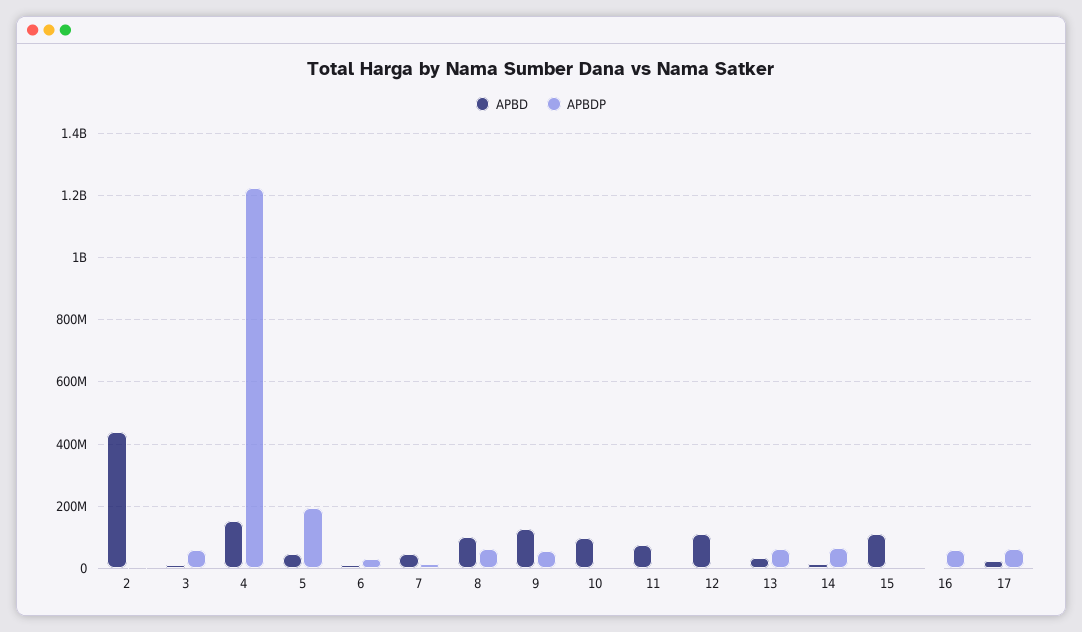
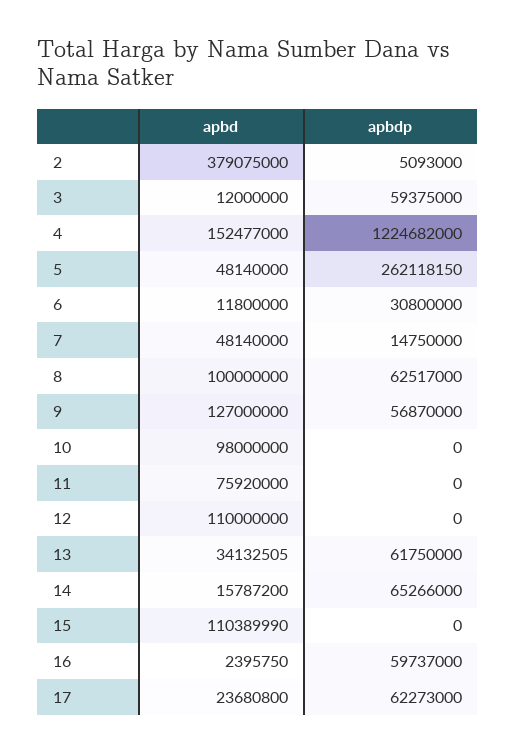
  {
    "APBD": {
-     "2": 440000000,
+     "2": 379075000,
      "3": 12000000,
      "4": 152477000,
      "5": 48140000,
      "6": 11800000,
      "7": 48140000,
      "8": 100000000,
      "9": 127000000,
      "10": 98000000,
      "11": 75920000,
      "12": 110000000,
      "13": 34132505,
      "14": 15787200,
      "15": 110389990,
      "16": 2395750,
      "17": 23680800
    },
    "APBDP": {
      "2": 5093000,
      "3": 59375000,
      "4": 1224682000,
-     "5": 200000000,
+     "5": 262118150,
      "6": 30800000,
      "7": 14750000,
      "8": 62517000,
      "9": 56870000,
      "10": 0,
      "11": 0,
      "12": 0,
      "13": 61750000,
      "14": 65266000,
      "15": 0,
      "16": 59737000,
      "17": 62273000
    }
  }

